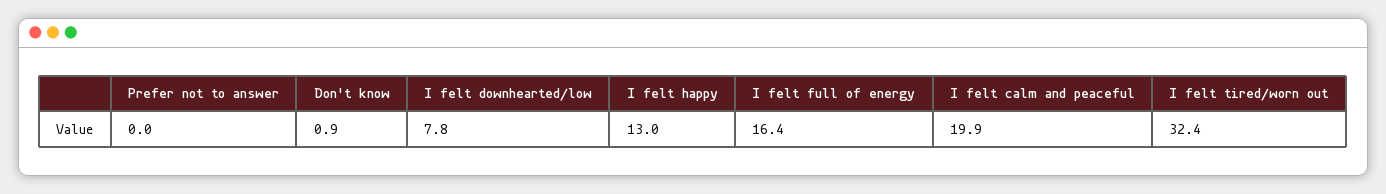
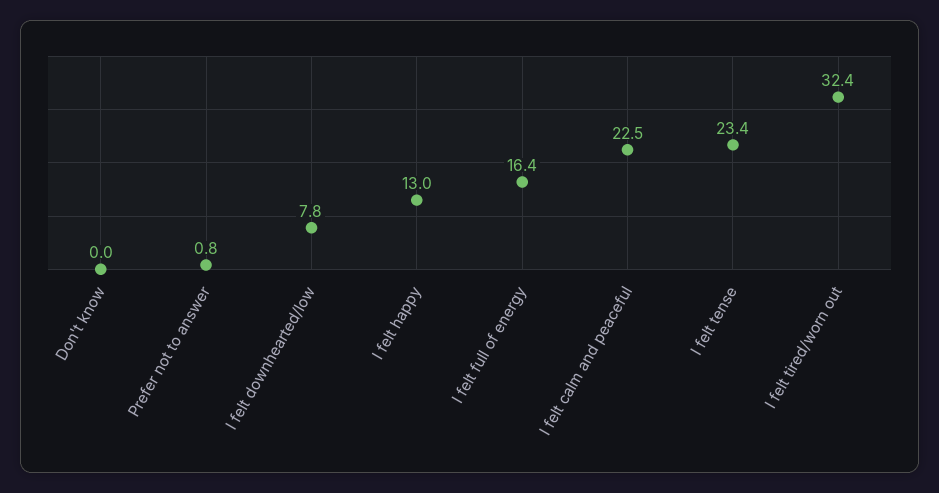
  {
-   "Prefer not to answer": 0,
+   "Prefer not to answer": 0.8,
-   "Don't know": 0.9,
+   "Don't know": 0,
    "I felt downhearted/low": 7.8,
    "I felt happy": 13,
    "I felt full of energy": 16.4,
-   "I felt calm and peaceful": 19.9,
+   "I felt calm and peaceful": 22.5,
-   "I felt tired/worn out": 32.4
+   "I felt tired/worn out": 32.4,
+   "I felt tense": 23.4
  }

